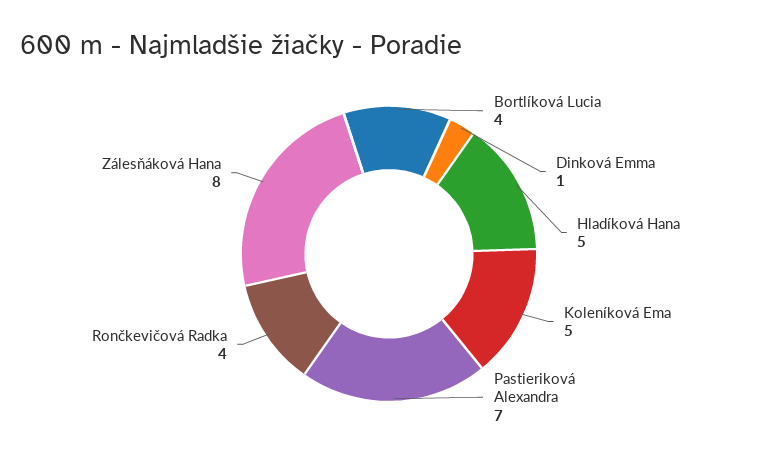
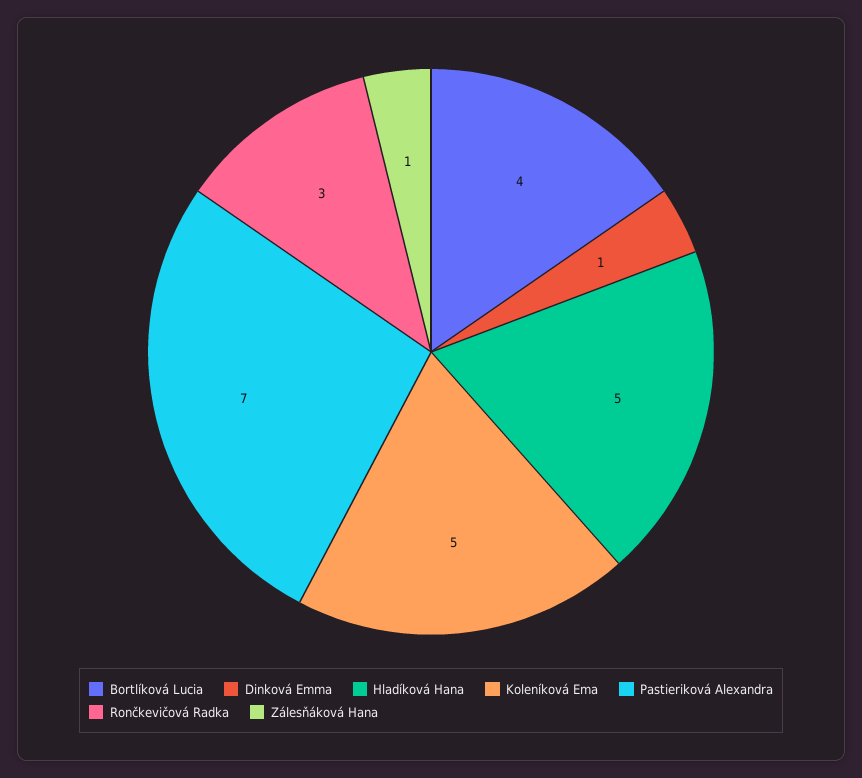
  {
    "Bortlíková Lucia": 4,
    "Dinková Emma": 1,
    "Hladíková Hana": 5,
    "Koleníková Ema": 5,
    "Pastieriková Alexandra": 7,
-   "Rončkevičová Radka": 4,
+   "Rončkevičová Radka": 3,
-   "Zálesňáková Hana": 8
+   "Zálesňáková Hana": 1
  }

